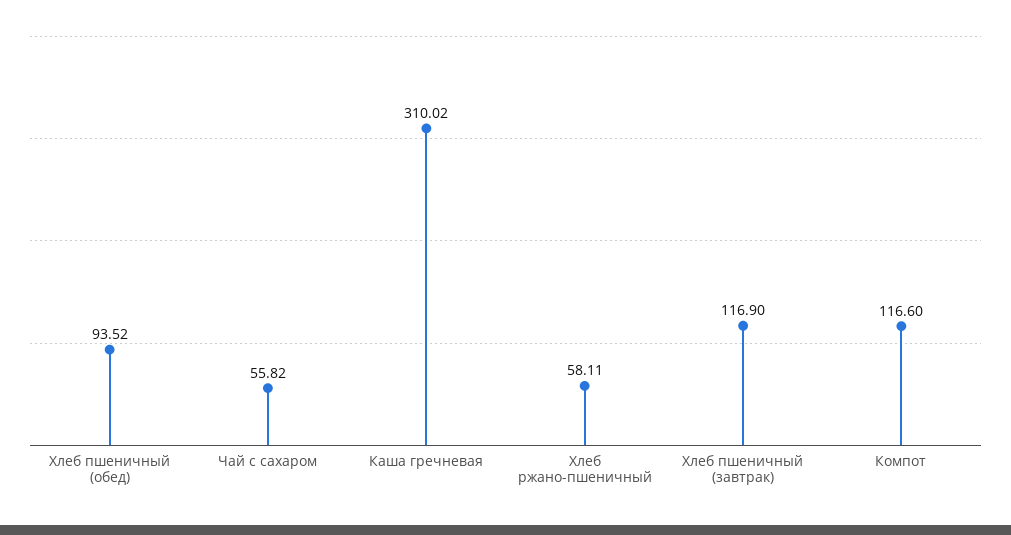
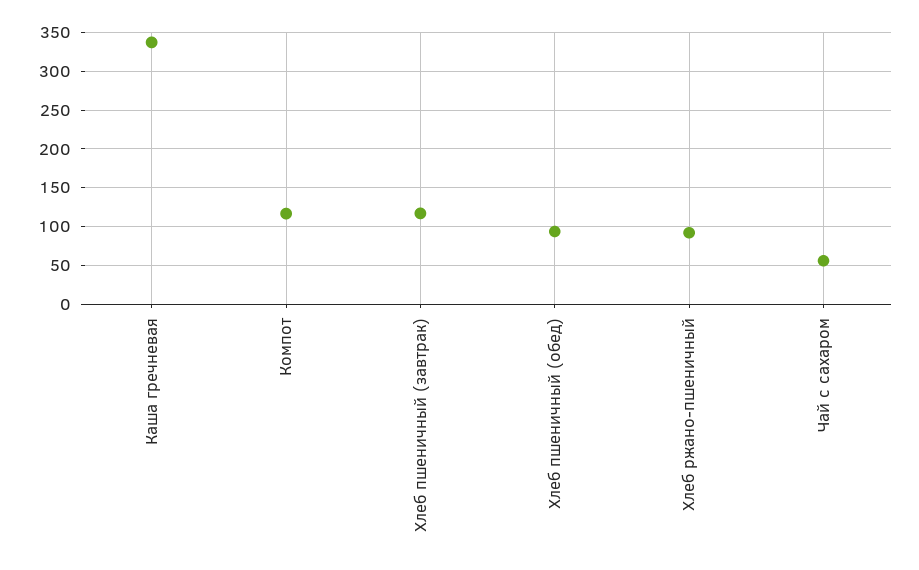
  {
    "Хлеб пшеничный (обед)": 93.52,
    "Чай с сахаром": 55.82,
-   "Каша гречневая": 310.02,
+   "Каша гречневая": 340,
-   "Хлеб ржано-пшеничный": 58.11,
+   "Хлеб ржано-пшеничный": 90,
    "Хлеб пшеничный (завтрак)": 116.9,
    "Компот": 116.6
  }

